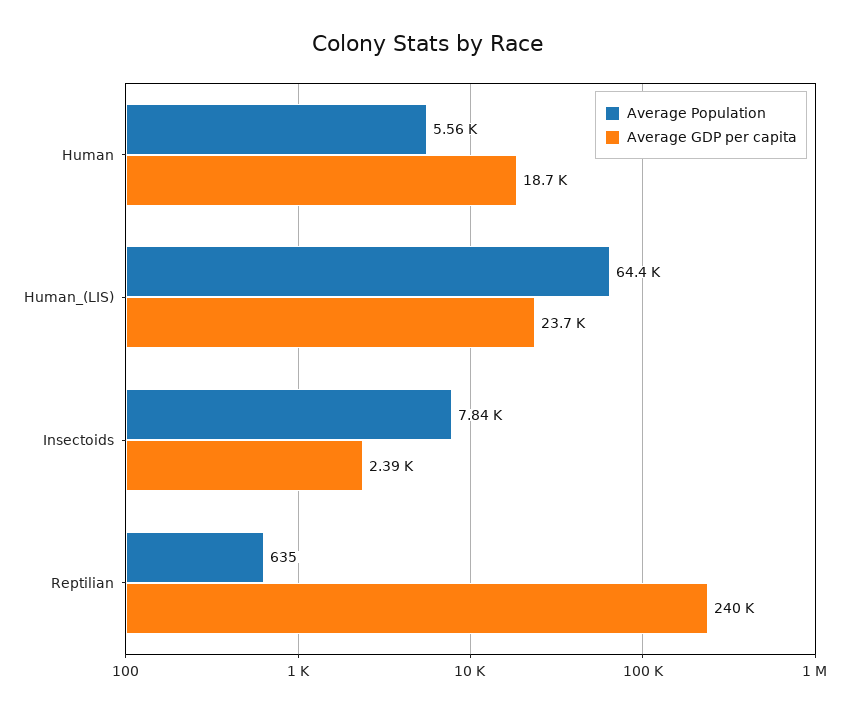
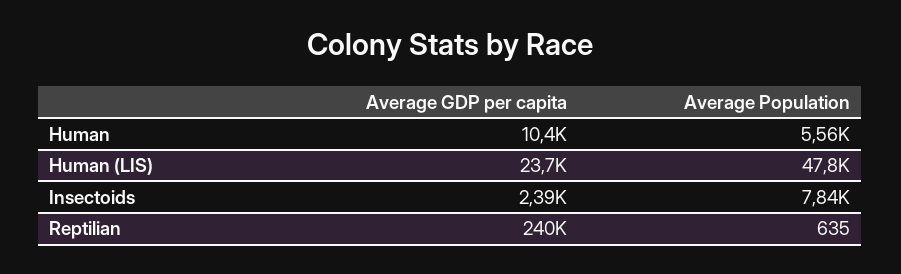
  {
    "Average Population": {
      "Human": 5560,
-     "Human_(LIS)": 64400,
+     "Human_(LIS)": 47800,
      "Insectoids": 7840,
      "Reptilian": 635
    },
    "Average GDP per capita": {
-     "Human": 18700,
+     "Human": 10400,
      "Human_(LIS)": 23700,
      "Insectoids": 2390,
      "Reptilian": 240000
    }
  }

